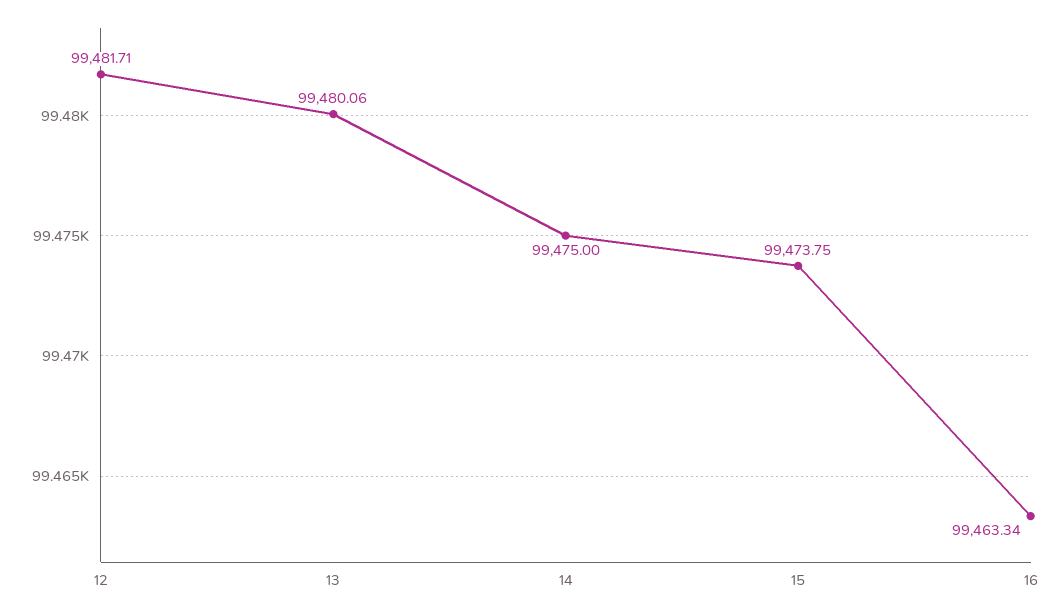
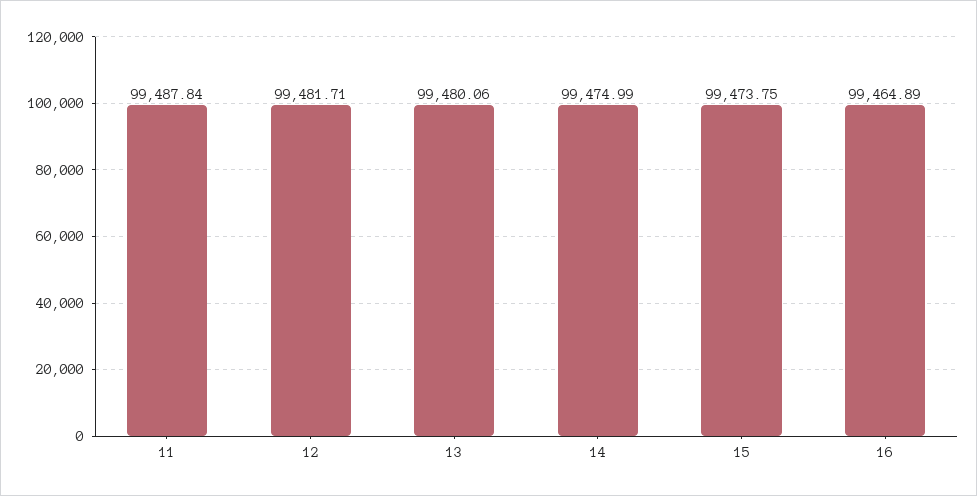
  {
    "12": 99481.71,
    "13": 99480.06,
-   "14": 99475,
+   "14": 99474.99,
    "15": 99473.75,
-   "16": 99463.34
+   "16": 99464.89,
+   "11": 99487.84
  }

